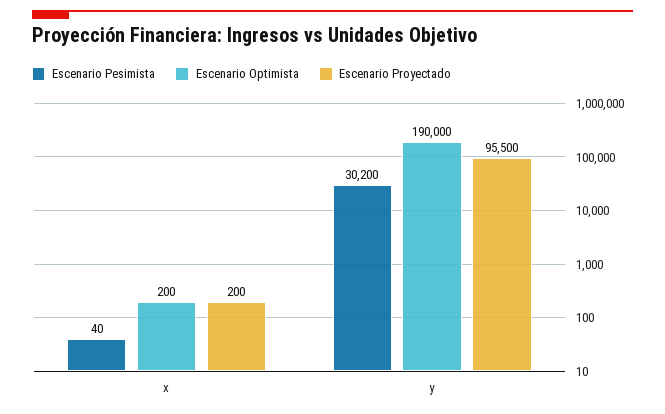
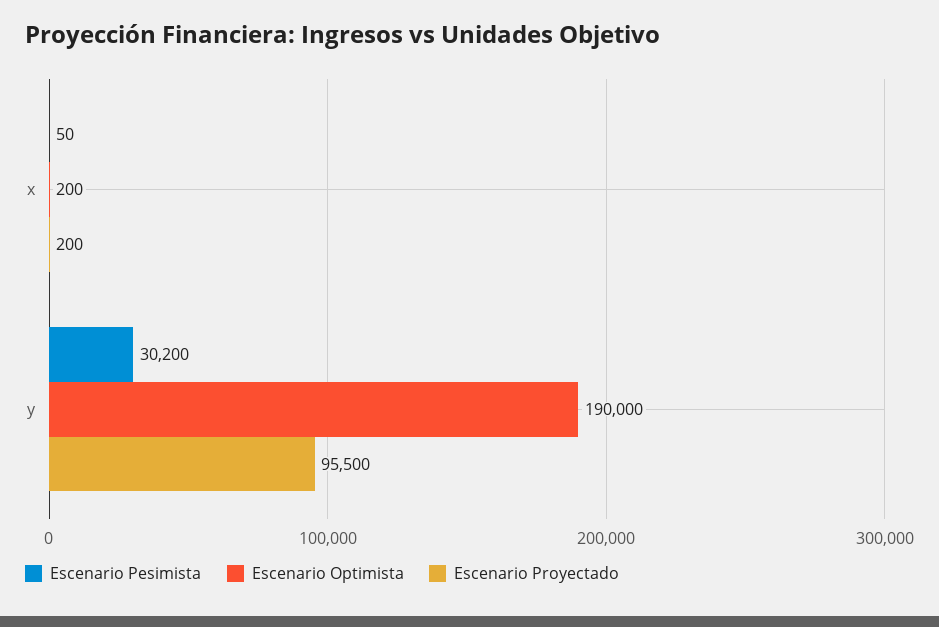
  {
    "Escenario Pesimista": {
-     "x": 40,
+     "x": 50,
      "y": 30200
    },
    "Escenario Optimista": {
      "x": 200,
      "y": 190000
    },
    "Escenario Proyectado": {
      "x": 200,
      "y": 95500
    }
  }

